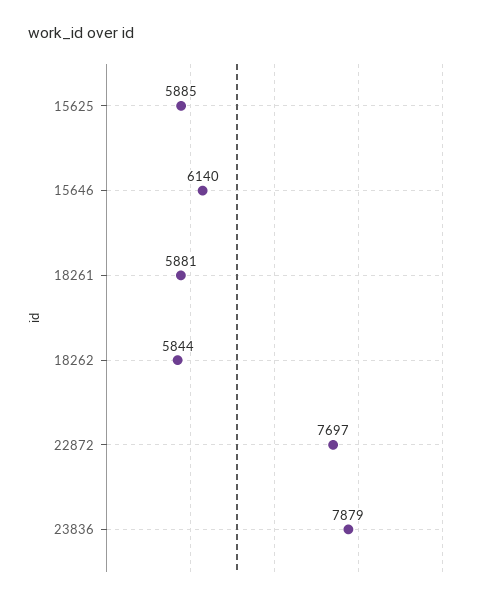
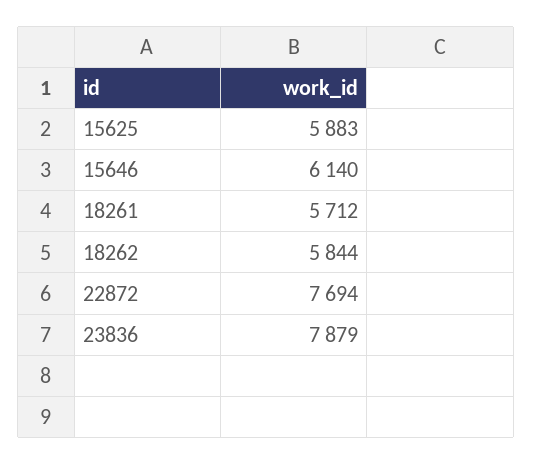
  {
-   "15625": 5885,
+   "15625": 5883,
    "15646": 6140,
-   "18261": 5881,
+   "18261": 5712,
    "18262": 5844,
-   "22872": 7697,
+   "22872": 7694,
    "23836": 7879
  }

